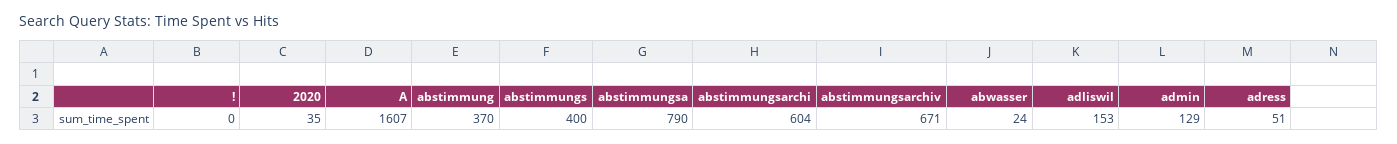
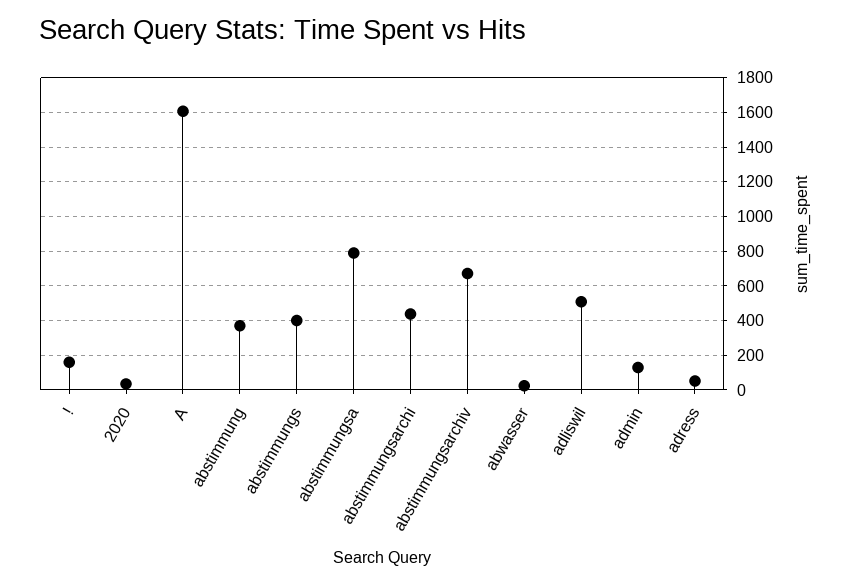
  {
-   "!": 0,
+   "!": 150,
    "2020": 35,
    "A": 1607,
    "abstimmung": 370,
    "abstimmungs": 400,
    "abstimmungsa": 790,
-   "abstimmungsarchi": 604,
+   "abstimmungsarchi": 450,
    "abstimmungsarchiv": 671,
    "abwasser": 24,
-   "adliswil": 153,
+   "adliswil": 500,
    "admin": 129,
    "adress": 51
  }

